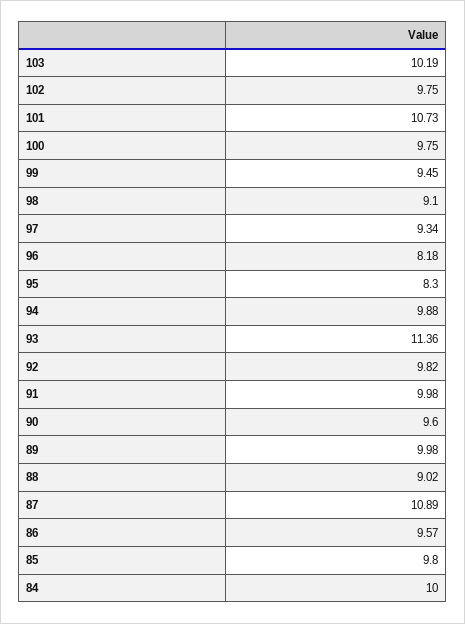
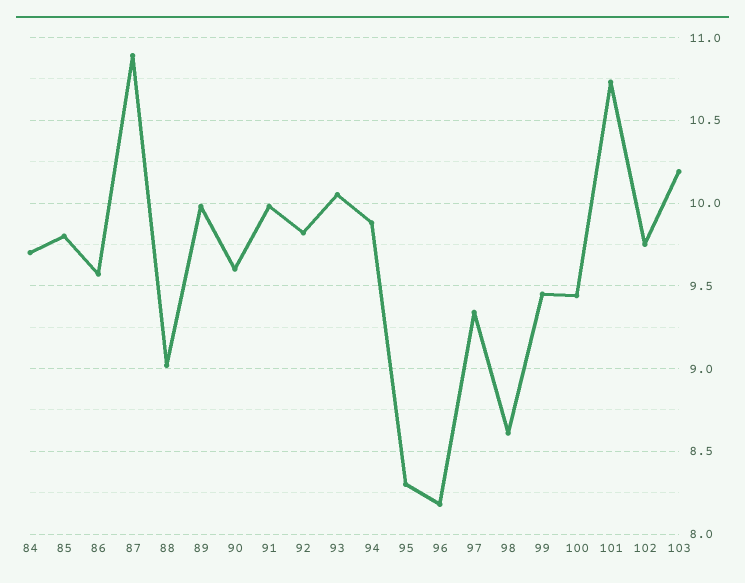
  {
    "103": 10.19,
    "102": 9.75,
    "101": 10.73,
-   "100": 9.75,
+   "100": 9.45,
    "99": 9.45,
-   "98": 9.1,
+   "98": 8.6,
    "97": 9.34,
    "96": 8.18,
    "95": 8.3,
    "94": 9.88,
-   "93": 11.36,
+   "93": 10.05,
    "92": 9.82,
    "91": 9.98,
    "90": 9.6,
    "89": 9.98,
    "88": 9.02,
    "87": 10.89,
    "86": 9.57,
    "85": 9.8,
-   "84": 10
+   "84": 9.7
  }

